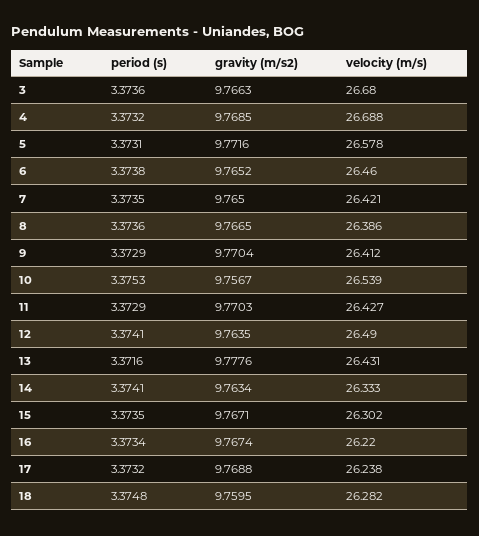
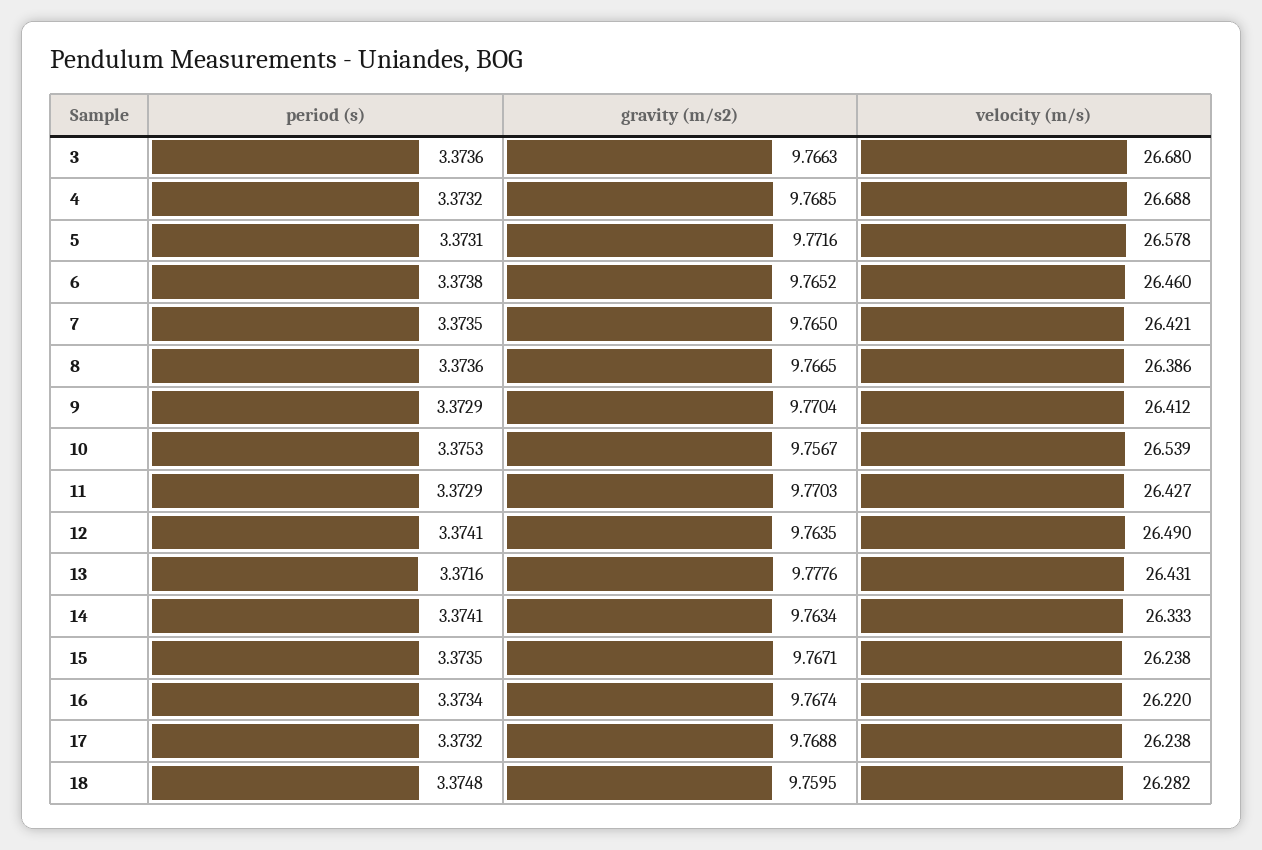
  {
    "period (s)": {
      "3": 3.3736,
      "4": 3.3732,
      "5": 3.3731,
      "6": 3.3738,
      "7": 3.3735,
      "8": 3.3736,
      "9": 3.3729,
      "10": 3.3753,
      "11": 3.3729,
      "12": 3.3741,
      "13": 3.3716,
      "14": 3.3741,
      "15": 3.3735,
      "16": 3.3734,
      "17": 3.3732,
      "18": 3.3748
    },
    "gravity (m/s2)": {
      "3": 9.7663,
      "4": 9.7685,
      "5": 9.7716,
      "6": 9.7652,
      "7": 9.765,
      "8": 9.7665,
      "9": 9.7704,
      "10": 9.7567,
      "11": 9.7703,
      "12": 9.7635,
      "13": 9.7776,
      "14": 9.7634,
      "15": 9.7671,
      "16": 9.7674,
      "17": 9.7688,
      "18": 9.7595
    },
    "velocity (m/s)": {
      "3": 26.68,
      "4": 26.688,
      "5": 26.578,
      "6": 26.46,
      "7": 26.421,
      "8": 26.386,
      "9": 26.412,
      "10": 26.539,
      "11": 26.427,
      "12": 26.49,
      "13": 26.431,
      "14": 26.333,
-     "15": 26.302,
+     "15": 26.238,
      "16": 26.22,
      "17": 26.238,
      "18": 26.282
    }
  }

